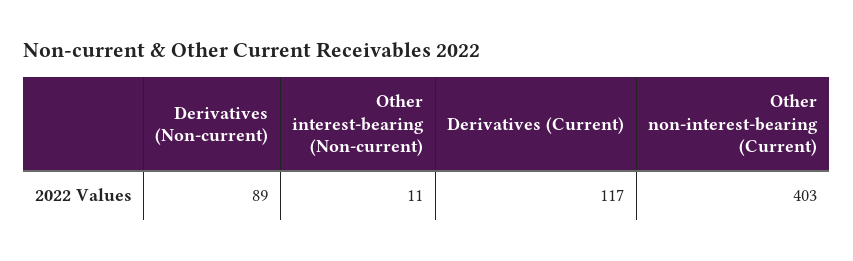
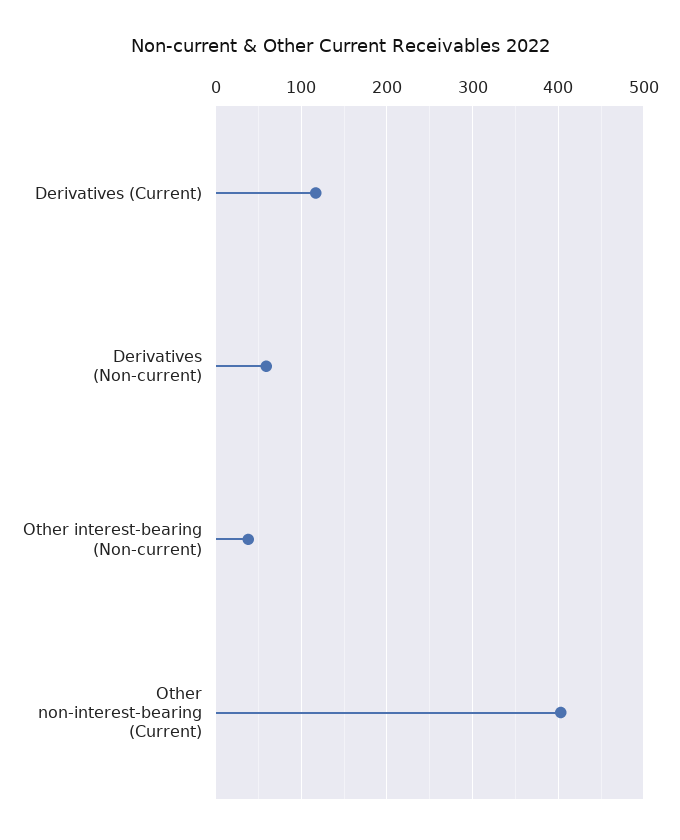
  {
-   "Derivatives (Non-current)": 89,
+   "Derivatives (Non-current)": 60,
-   "Other interest-bearing (Non-current)": 11,
+   "Other interest-bearing (Non-current)": 40,
    "Derivatives (Current)": 117,
    "Other non-interest-bearing (Current)": 403
  }

